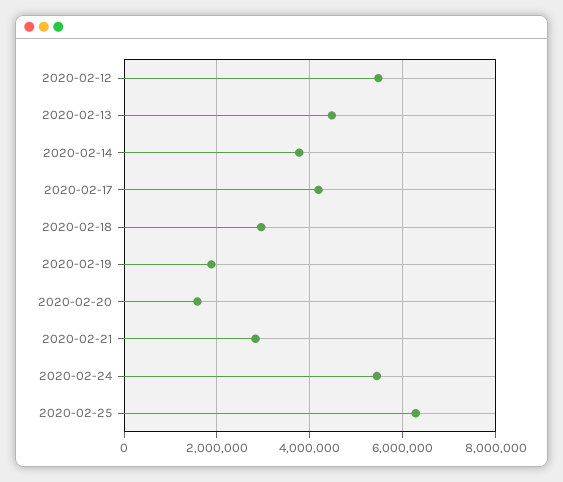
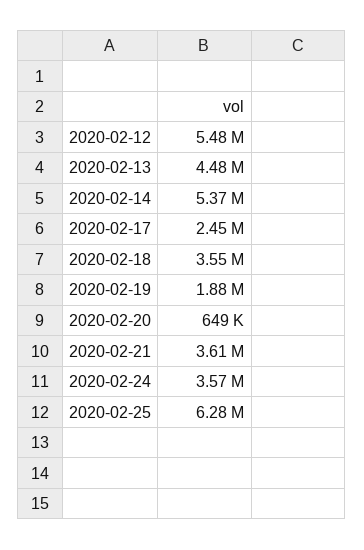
  {
    "2020-02-12": 5480000,
    "2020-02-13": 4480000,
-   "2020-02-14": 3800000,
+   "2020-02-14": 5370000,
-   "2020-02-17": 4200000,
+   "2020-02-17": 2450000,
-   "2020-02-18": 3000000,
+   "2020-02-18": 3550000,
    "2020-02-19": 1880000,
-   "2020-02-20": 1600000,
+   "2020-02-20": 649000,
-   "2020-02-21": 2800000,
+   "2020-02-21": 3610000,
-   "2020-02-24": 5400000,
+   "2020-02-24": 3570000,
    "2020-02-25": 6280000
  }

